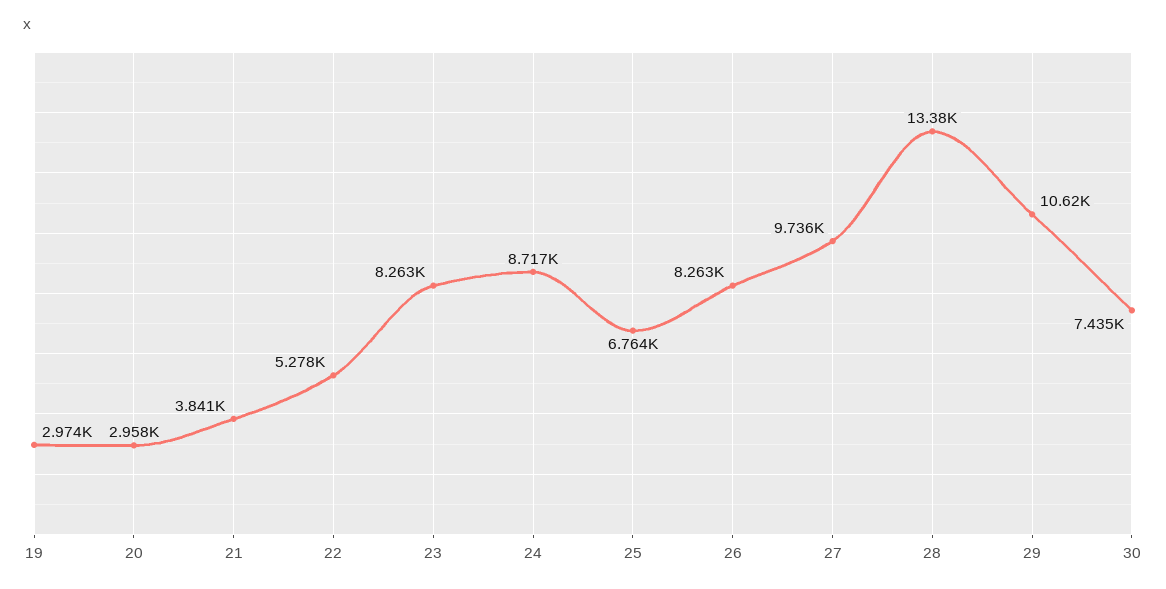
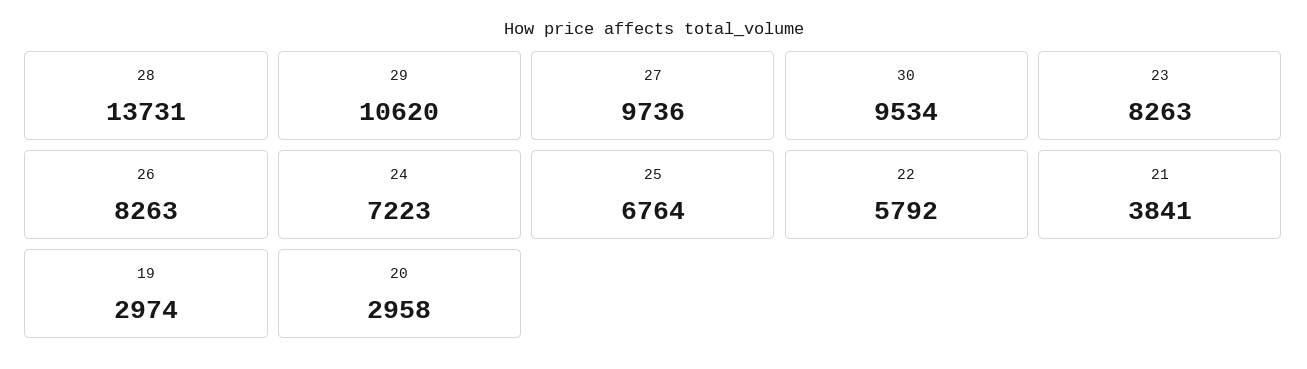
  {
    "19": 2974,
    "20": 2958,
    "21": 3841,
-   "22": 5278,
+   "22": 5792,
    "23": 8263,
-   "24": 8717,
+   "24": 7223,
    "25": 6764,
    "26": 8263,
    "27": 9736,
-   "28": 13380,
+   "28": 13731,
    "29": 10620,
-   "30": 7435
+   "30": 9534
  }

